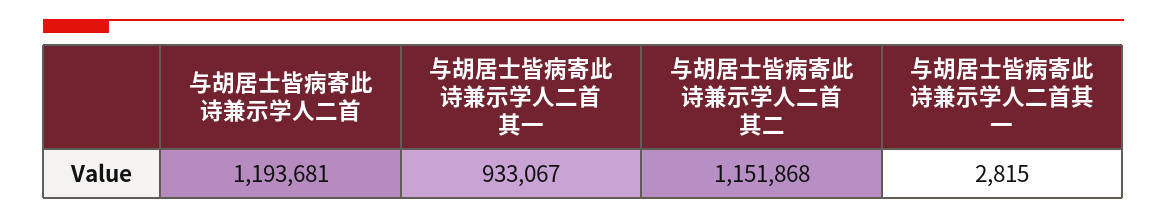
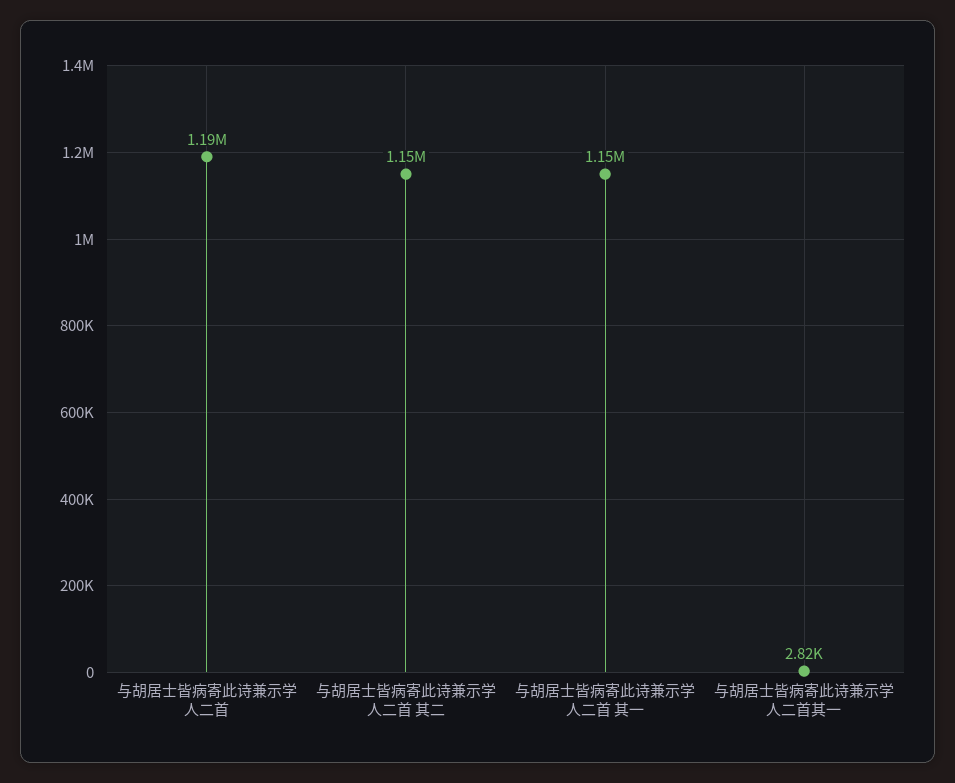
  {
    "与胡居士皆病寄此诗兼示学人二首": 1193681,
-   "与胡居士皆病寄此诗兼示学人二首 其一": 933067,
+   "与胡居士皆病寄此诗兼示学人二首 其一": 1150000,
    "与胡居士皆病寄此诗兼示学人二首 其二": 1151868,
    "与胡居士皆病寄此诗兼示学人二首其一": 2815
  }

